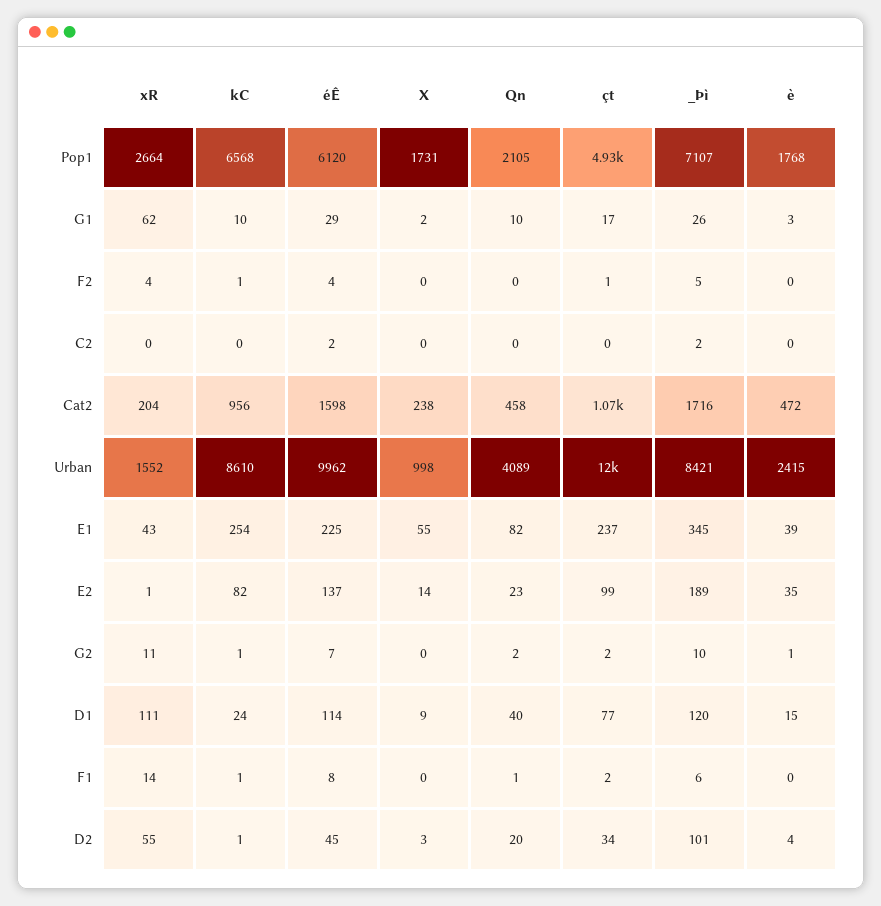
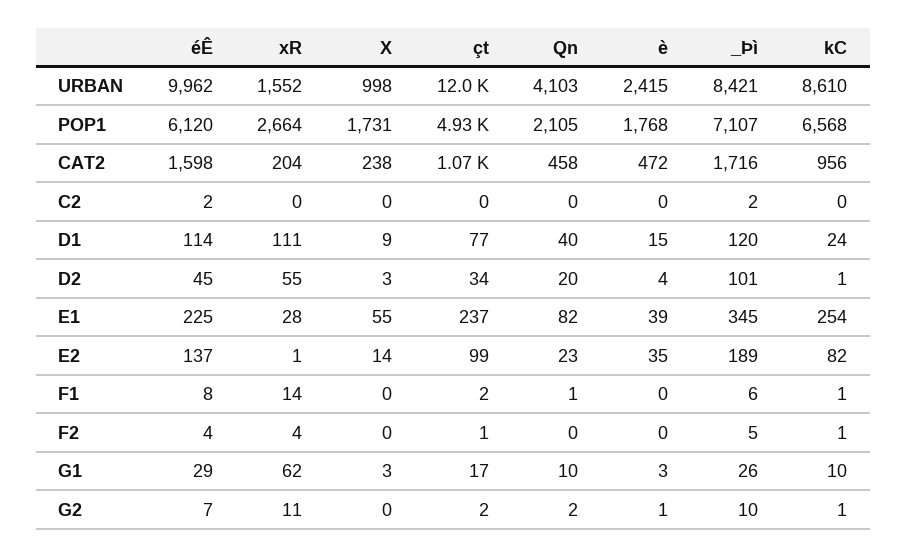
  {
    "xR": {
      "Pop1": 2664,
      "G1": 62,
      "F2": 4,
      "C2": 0,
      "Cat2": 204,
      "Urban": 1552,
-     "E1": 43,
+     "E1": 28,
      "E2": 1,
      "G2": 11,
      "D1": 111,
      "F1": 14,
      "D2": 55
    },
    "kC": {
      "Pop1": 6568,
      "G1": 10,
      "F2": 1,
      "C2": 0,
      "Cat2": 956,
      "Urban": 8610,
      "E1": 254,
      "E2": 82,
      "G2": 1,
      "D1": 24,
      "F1": 1,
      "D2": 1
    },
    "éÊ": {
      "Pop1": 6120,
      "G1": 29,
      "F2": 4,
      "C2": 2,
      "Cat2": 1598,
      "Urban": 9962,
      "E1": 225,
      "E2": 137,
      "G2": 7,
      "D1": 114,
      "F1": 8,
      "D2": 45
    },
    "X": {
      "Pop1": 1731,
-     "G1": 2,
+     "G1": 3,
      "F2": 0,
      "C2": 0,
      "Cat2": 238,
      "Urban": 998,
      "E1": 55,
      "E2": 14,
      "G2": 0,
      "D1": 9,
      "F1": 0,
      "D2": 3
    },
    "Qn": {
      "Pop1": 2105,
      "G1": 10,
      "F2": 0,
      "C2": 0,
      "Cat2": 458,
-     "Urban": 4089,
+     "Urban": 4103,
      "E1": 82,
      "E2": 23,
      "G2": 2,
      "D1": 40,
      "F1": 1,
      "D2": 20
    },
    "çt": {
      "Pop1": 4930,
      "G1": 17,
      "F2": 1,
      "C2": 0,
      "Cat2": 1070,
      "Urban": 12000,
      "E1": 237,
      "E2": 99,
      "G2": 2,
      "D1": 77,
      "F1": 2,
      "D2": 34
    },
    "_Þì": {
      "Pop1": 7107,
      "G1": 26,
      "F2": 5,
      "C2": 2,
      "Cat2": 1716,
      "Urban": 8421,
      "E1": 345,
      "E2": 189,
      "G2": 10,
      "D1": 120,
      "F1": 6,
      "D2": 101
    },
    "è": {
      "Pop1": 1768,
      "G1": 3,
      "F2": 0,
      "C2": 0,
      "Cat2": 472,
      "Urban": 2415,
      "E1": 39,
      "E2": 35,
      "G2": 1,
      "D1": 15,
      "F1": 0,
      "D2": 4
    }
  }

